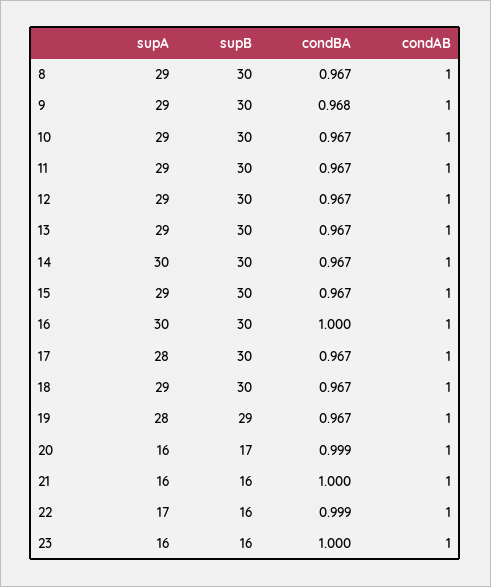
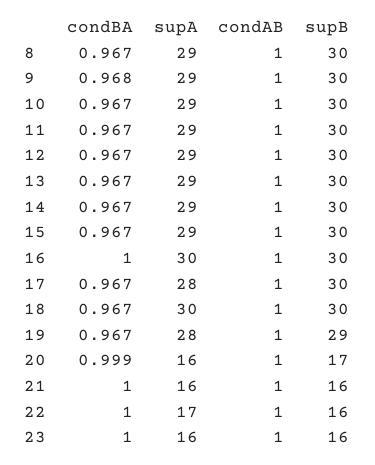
  {
    "supA": {
      "8": 29,
      "9": 29,
      "10": 29,
      "11": 29,
      "12": 29,
      "13": 29,
-     "14": 30,
+     "14": 29,
      "15": 29,
      "16": 30,
      "17": 28,
-     "18": 29,
+     "18": 30,
      "19": 28,
      "20": 16,
      "21": 16,
      "22": 17,
      "23": 16
    },
    "supB": {
      "8": 30,
      "9": 30,
      "10": 30,
      "11": 30,
      "12": 30,
      "13": 30,
      "14": 30,
      "15": 30,
      "16": 30,
      "17": 30,
      "18": 30,
      "19": 29,
      "20": 17,
      "21": 16,
      "22": 16,
      "23": 16
    },
    "condBA": {
      "8": 0.967,
      "9": 0.968,
      "10": 0.967,
      "11": 0.967,
      "12": 0.967,
      "13": 0.967,
      "14": 0.967,
      "15": 0.967,
      "16": 1,
      "17": 0.967,
      "18": 0.967,
      "19": 0.967,
      "20": 0.999,
      "21": 1,
-     "22": 0.999,
+     "22": 1,
      "23": 1
    },
    "condAB": {
      "8": 1,
      "9": 1,
      "10": 1,
      "11": 1,
      "12": 1,
      "13": 1,
      "14": 1,
      "15": 1,
      "16": 1,
      "17": 1,
      "18": 1,
      "19": 1,
      "20": 1,
      "21": 1,
      "22": 1,
      "23": 1
    }
  }

